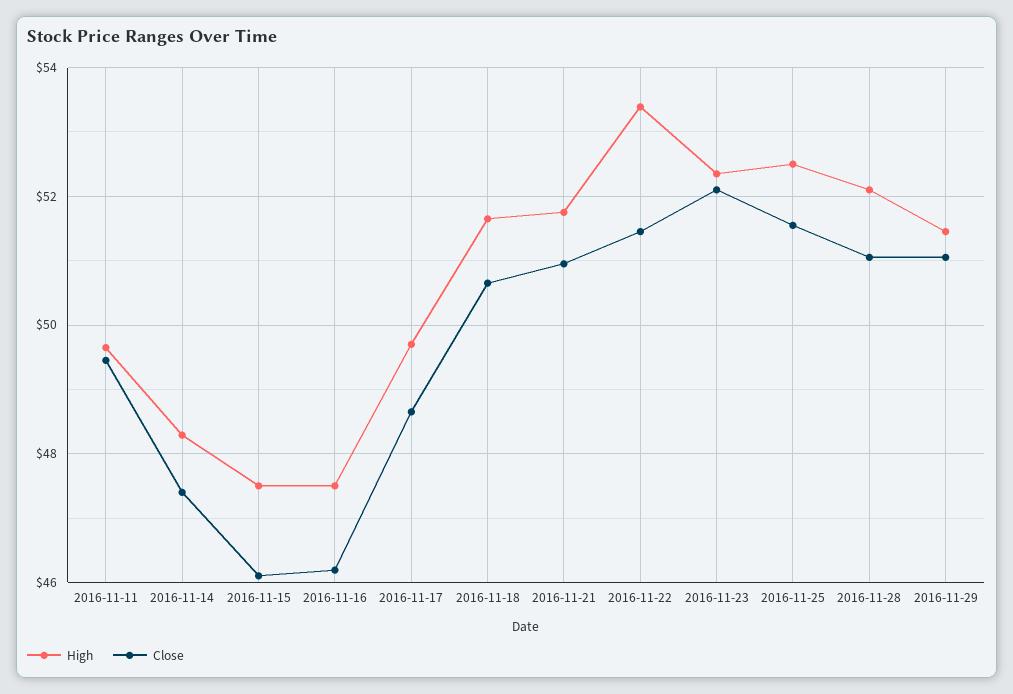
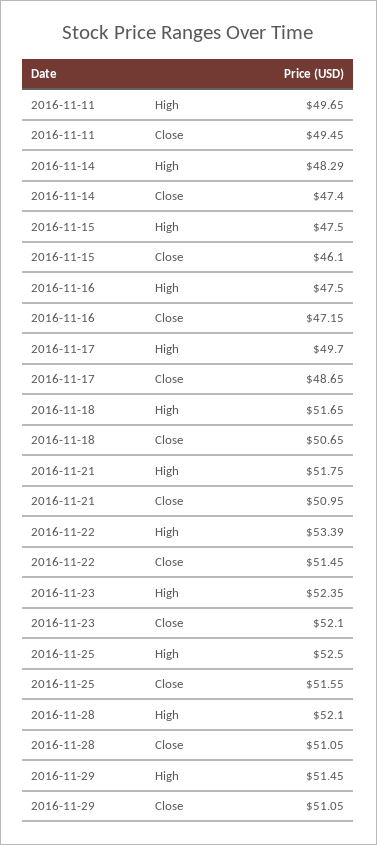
  {
    "High": {
      "2016-11-11": 49.65,
      "2016-11-14": 48.29,
      "2016-11-15": 47.5,
      "2016-11-16": 47.5,
      "2016-11-17": 49.7,
      "2016-11-18": 51.65,
      "2016-11-21": 51.75,
      "2016-11-22": 53.39,
      "2016-11-23": 52.35,
      "2016-11-25": 52.5,
      "2016-11-28": 52.1,
      "2016-11-29": 51.45
    },
    "Close": {
      "2016-11-11": 49.45,
      "2016-11-14": 47.4,
      "2016-11-15": 46.1,
-     "2016-11-16": 46.2,
+     "2016-11-16": 47.15,
      "2016-11-17": 48.65,
      "2016-11-18": 50.65,
      "2016-11-21": 50.95,
      "2016-11-22": 51.45,
      "2016-11-23": 52.1,
      "2016-11-25": 51.55,
      "2016-11-28": 51.05,
      "2016-11-29": 51.05
    }
  }

